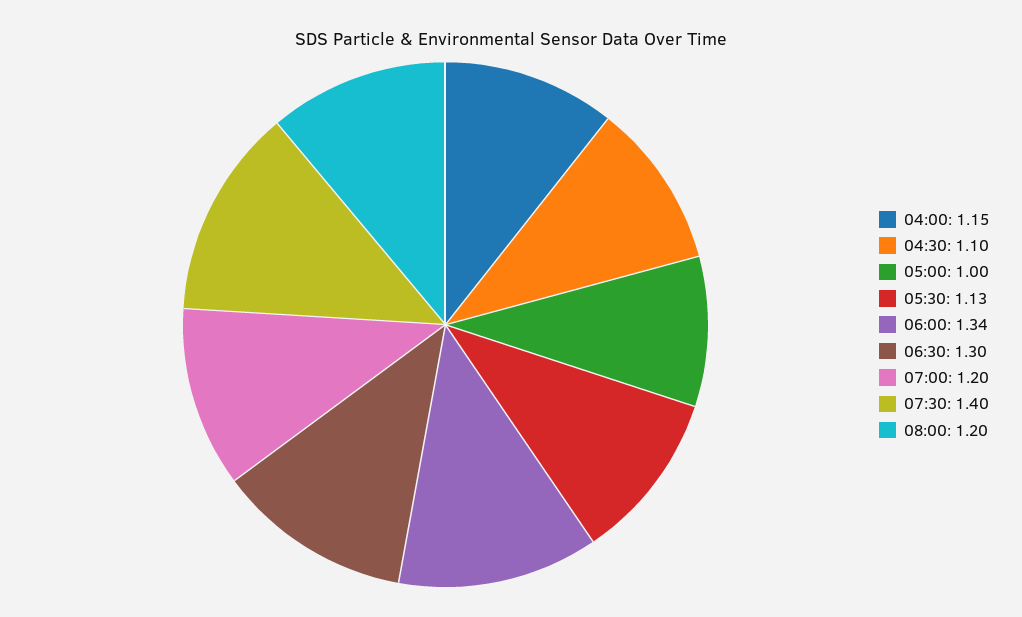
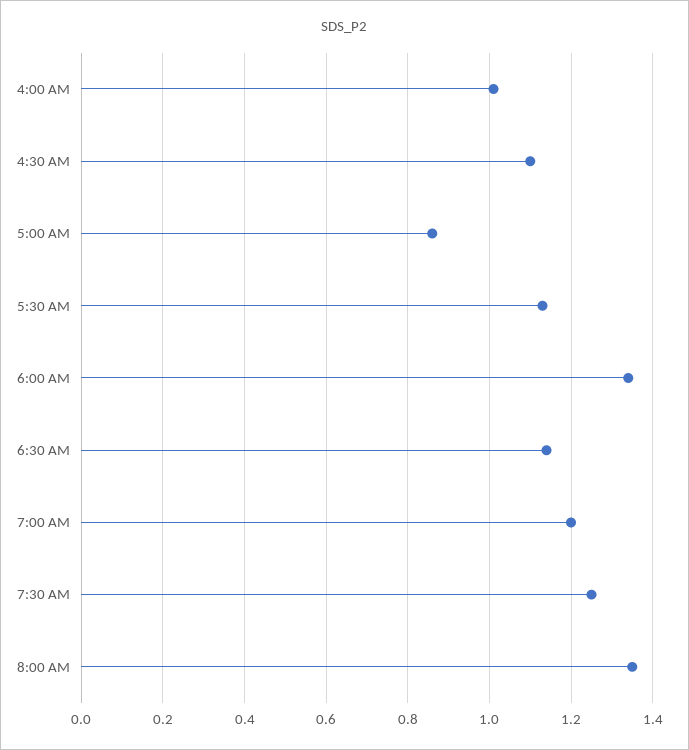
  {
-   "04:00": 1.15,
+   "04:00": 1,
    "04:30": 1.1,
-   "05:00": 1,
+   "05:00": 0.85,
    "05:30": 1.13,
    "06:00": 1.34,
-   "06:30": 1.3,
+   "06:30": 1.15,
    "07:00": 1.2,
-   "07:30": 1.4,
+   "07:30": 1.25,
-   "08:00": 1.2
+   "08:00": 1.35
  }

